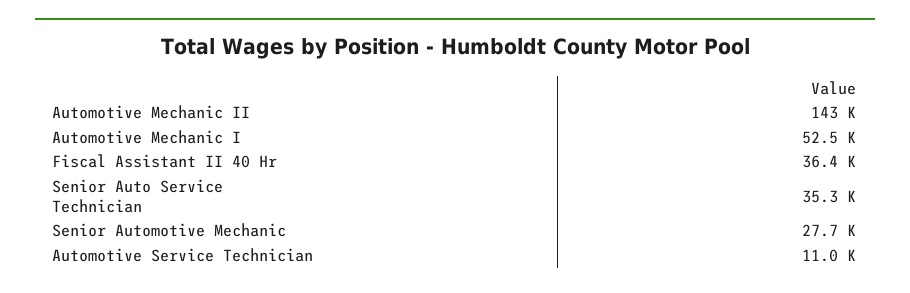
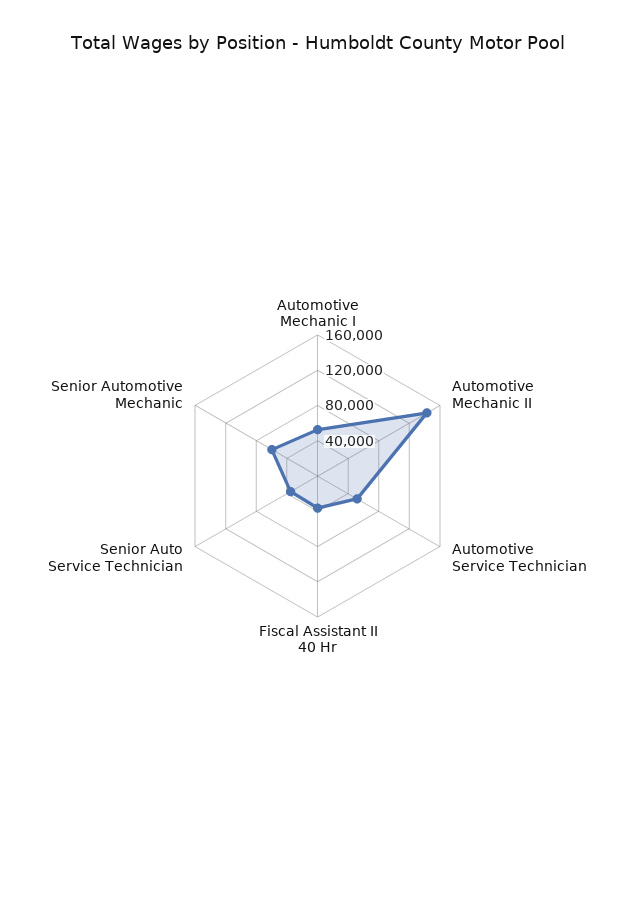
  {
    "Automotive Mechanic II": 143000,
    "Automotive Mechanic I": 52500,
    "Fiscal Assistant II 40 Hr": 36400,
    "Senior Auto Service Technician": 35300,
-   "Senior Automotive Mechanic": 27700,
+   "Senior Automotive Mechanic": 60000,
-   "Automotive Service Technician": 11000
+   "Automotive Service Technician": 50000
  }

